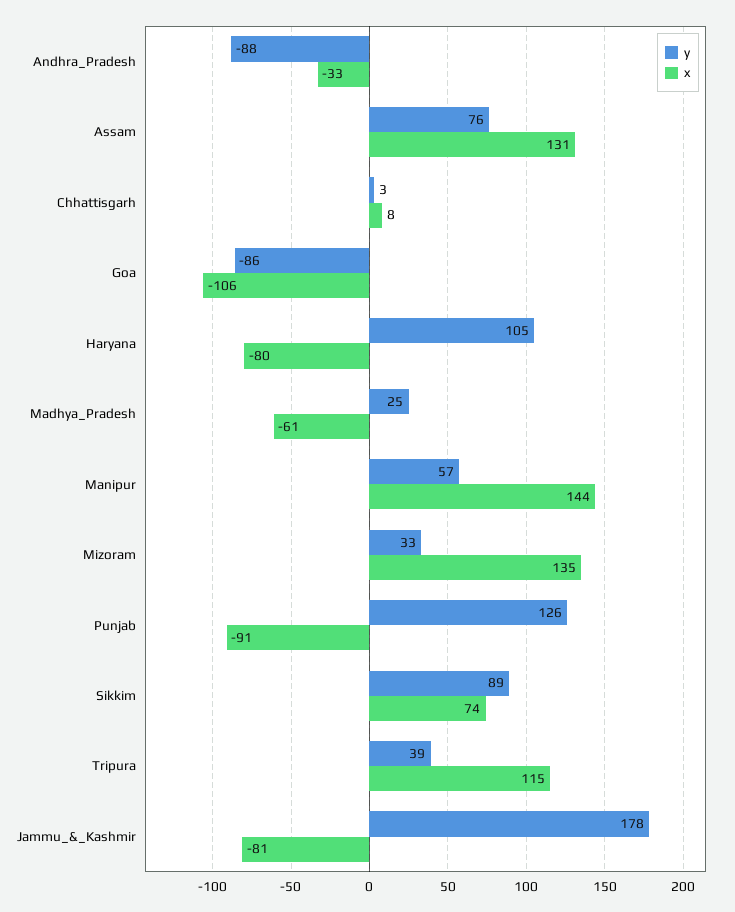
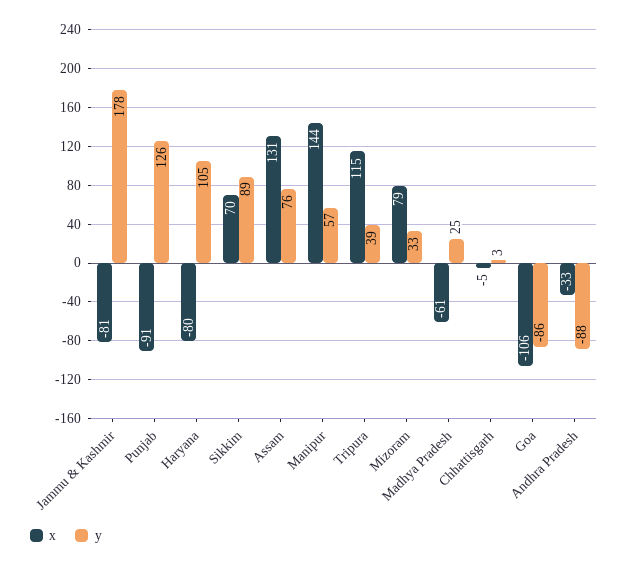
  {
    "y": {
      "Andhra_Pradesh": -88,
      "Assam": 76,
      "Chhattisgarh": 3,
      "Goa": -86,
      "Haryana": 105,
      "Madhya_Pradesh": 25,
      "Manipur": 57,
      "Mizoram": 33,
      "Punjab": 126,
      "Sikkim": 89,
      "Tripura": 39,
      "Jammu_&_Kashmir": 178
    },
    "x": {
      "Andhra_Pradesh": -33,
      "Assam": 131,
-     "Chhattisgarh": 8,
+     "Chhattisgarh": -5,
      "Goa": -106,
      "Haryana": -80,
      "Madhya_Pradesh": -61,
      "Manipur": 144,
-     "Mizoram": 135,
+     "Mizoram": 79,
      "Punjab": -91,
-     "Sikkim": 74,
+     "Sikkim": 70,
      "Tripura": 115,
      "Jammu_&_Kashmir": -81
    }
  }

